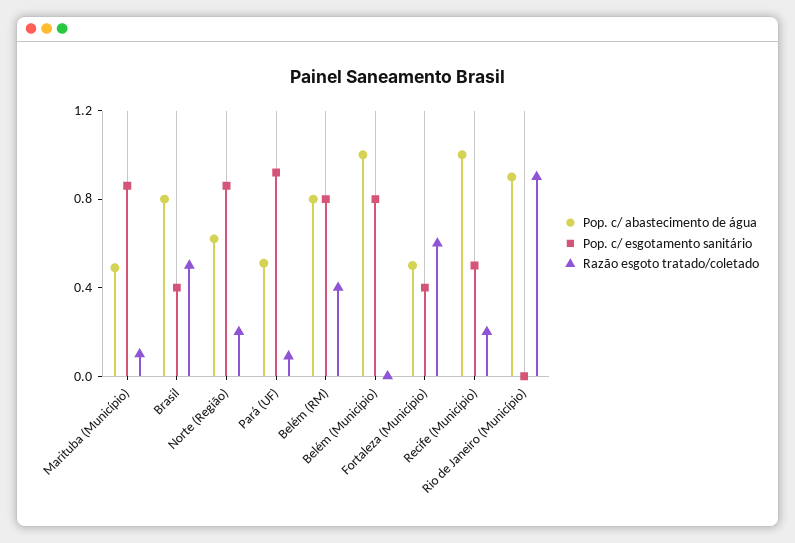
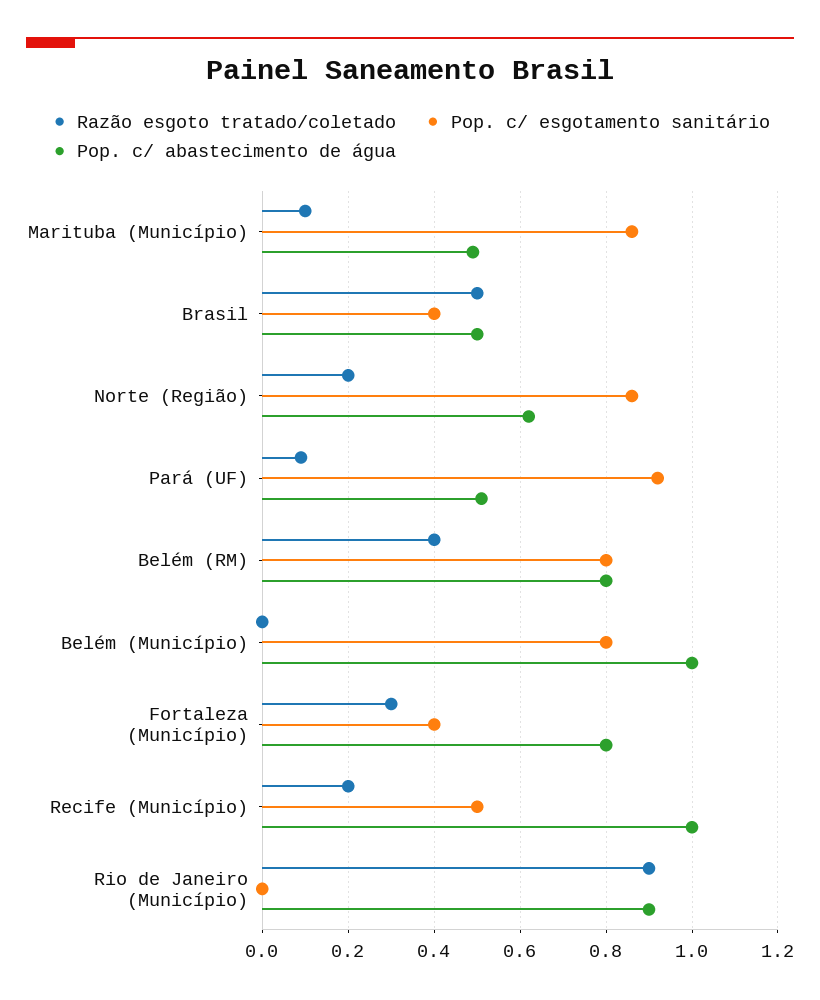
  {
    "Pop. c/ abastecimento de água": {
      "Marituba (Município)": 0.5,
-     "Brasil": 0.8,
+     "Brasil": 0.5,
      "Norte (Região)": 0.6,
      "Pará (UF)": 0.5,
      "Belém (RM)": 0.8,
      "Belém (Município)": 1,
-     "Fortaleza (Município)": 0.5,
+     "Fortaleza (Município)": 0.8,
      "Recife (Município)": 1,
      "Rio de Janeiro (Município)": 0.9
    },
    "Pop. c/ esgotamento sanitário": {
      "Marituba (Município)": 0.85,
      "Brasil": 0.4,
      "Norte (Região)": 0.85,
      "Pará (UF)": 0.9,
      "Belém (RM)": 0.8,
      "Belém (Município)": 0.8,
      "Fortaleza (Município)": 0.4,
      "Recife (Município)": 0.5,
      "Rio de Janeiro (Município)": 0
    },
    "Razão esgoto tratado/coletado": {
      "Marituba (Município)": 0.1,
      "Brasil": 0.5,
      "Norte (Região)": 0.2,
      "Pará (UF)": 0.1,
      "Belém (RM)": 0.4,
      "Belém (Município)": 0,
-     "Fortaleza (Município)": 0.6,
+     "Fortaleza (Município)": 0.3,
      "Recife (Município)": 0.2,
      "Rio de Janeiro (Município)": 0.9
    }
  }

